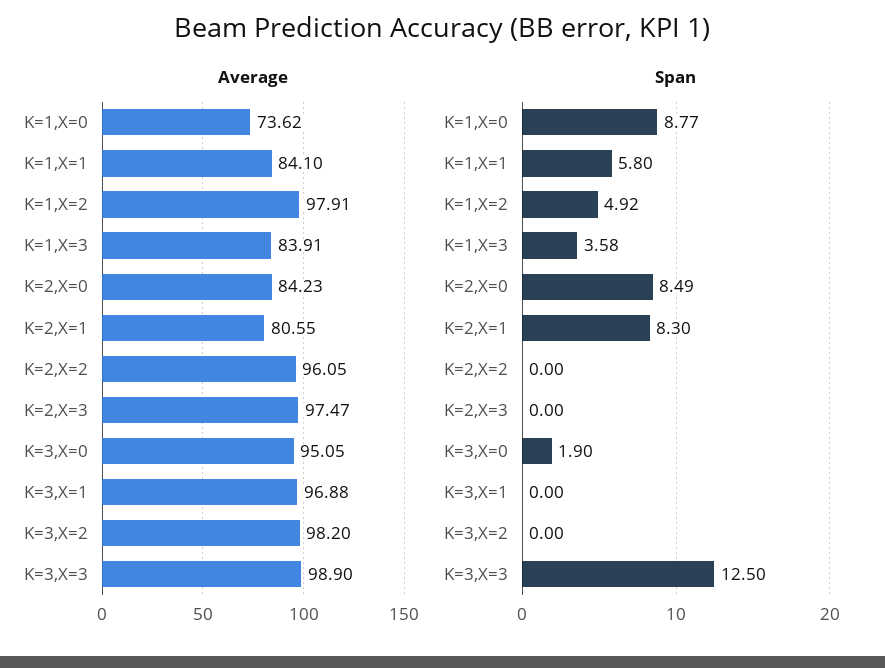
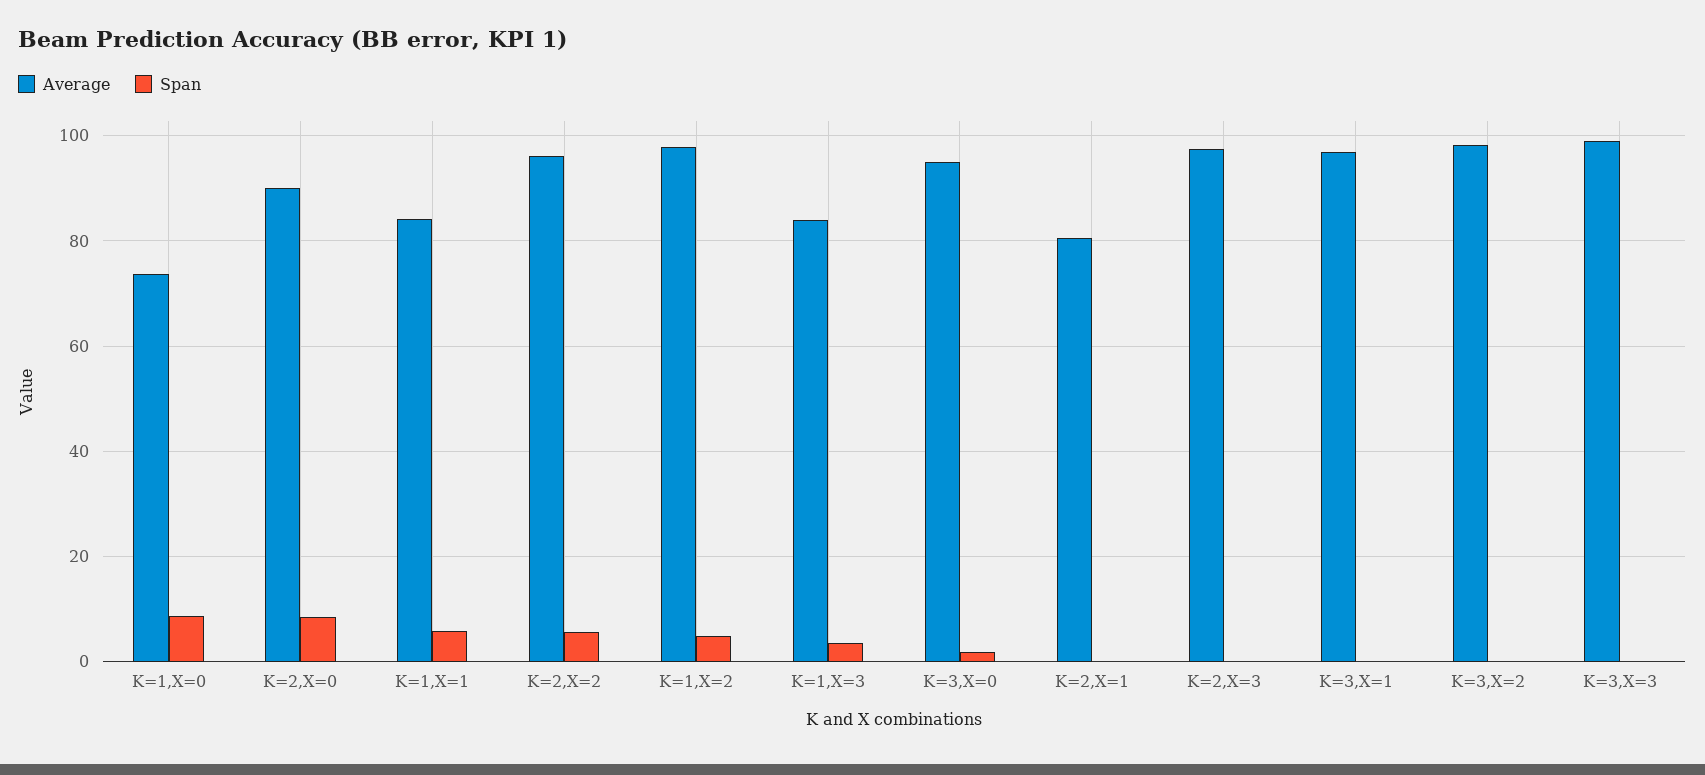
  {
    "Average": {
      "K=1,X=0": 73.62,
      "K=1,X=1": 84.1,
      "K=1,X=2": 97.91,
      "K=1,X=3": 83.91,
-     "K=2,X=0": 84.23,
+     "K=2,X=0": 90,
      "K=2,X=1": 80.55,
      "K=2,X=2": 96.05,
      "K=2,X=3": 97.47,
      "K=3,X=0": 95.05,
      "K=3,X=1": 96.88,
      "K=3,X=2": 98.2,
      "K=3,X=3": 98.9
    },
    "Span": {
      "K=1,X=0": 8.77,
      "K=1,X=1": 5.8,
      "K=1,X=2": 4.92,
      "K=1,X=3": 3.58,
      "K=2,X=0": 8.49,
-     "K=2,X=1": 8.3,
+     "K=2,X=1": 0,
-     "K=2,X=2": 0,
+     "K=2,X=2": 6,
      "K=2,X=3": 0,
      "K=3,X=0": 1.9,
      "K=3,X=1": 0,
      "K=3,X=2": 0,
-     "K=3,X=3": 12.5
+     "K=3,X=3": 0
    }
  }

